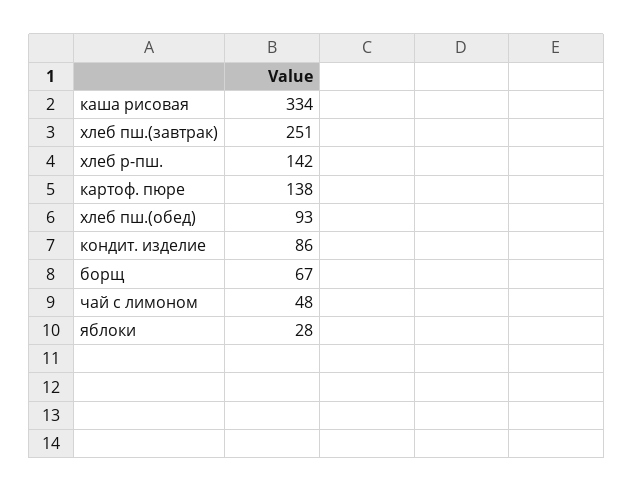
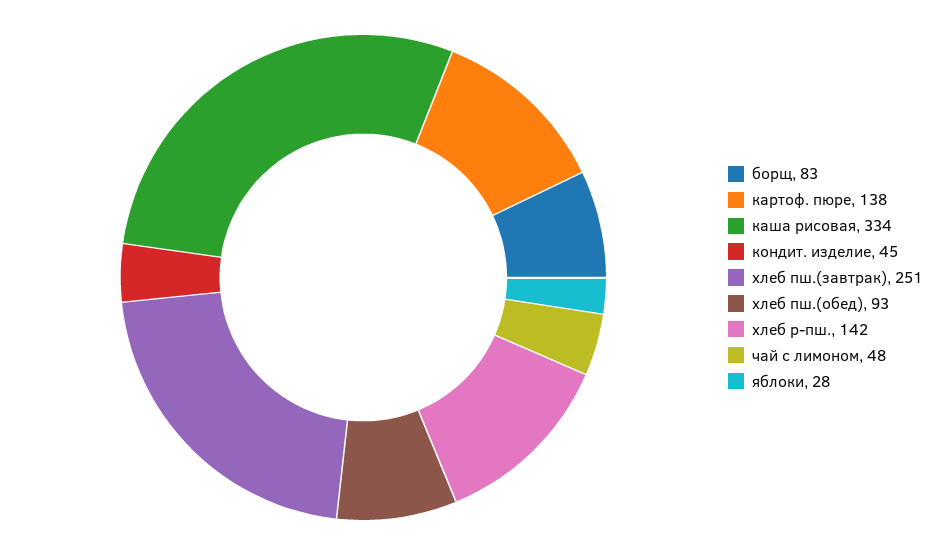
  {
    "каша рисовая": 334,
    "хлеб пш.(завтрак)": 251,
    "хлеб р-пш.": 142,
    "картоф. пюре": 138,
    "хлеб пш.(обед)": 93,
-   "кондит. изделие": 86,
+   "кондит. изделие": 45,
-   "борщ": 67,
+   "борщ": 83,
    "чай с лимоном": 48,
    "яблоки": 28
  }

